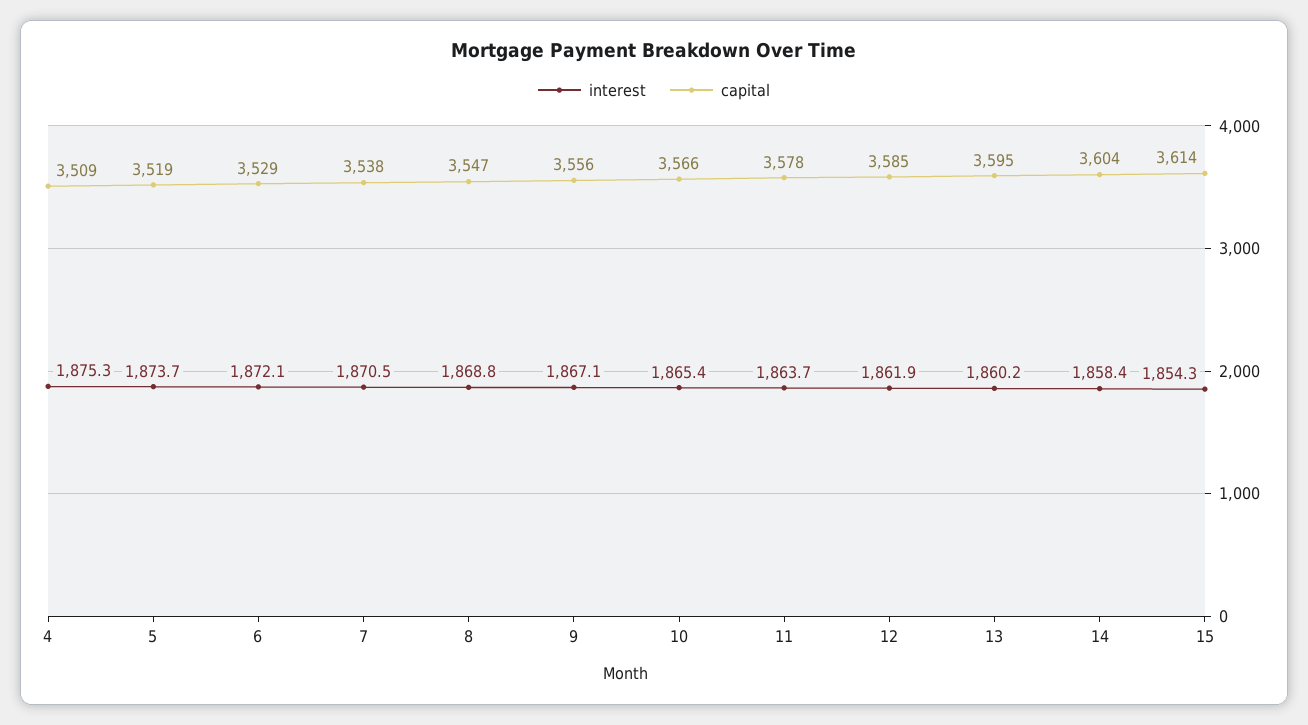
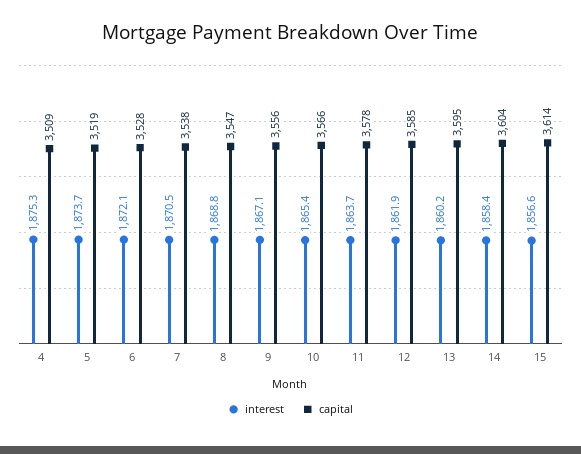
  {
    "interest": {
      "4": 1875.3,
      "5": 1873.7,
      "6": 1872.1,
      "7": 1870.5,
      "8": 1868.8,
      "9": 1867.1,
      "10": 1865.4,
      "11": 1863.7,
      "12": 1861.9,
      "13": 1860.2,
      "14": 1858.4,
-     "15": 1854.3
+     "15": 1856.6
    },
    "capital": {
      "4": 3509,
      "5": 3519,
-     "6": 3529,
+     "6": 3528,
      "7": 3538,
      "8": 3547,
      "9": 3556,
      "10": 3566,
      "11": 3578,
      "12": 3585,
      "13": 3595,
      "14": 3604,
      "15": 3614
    }
  }

